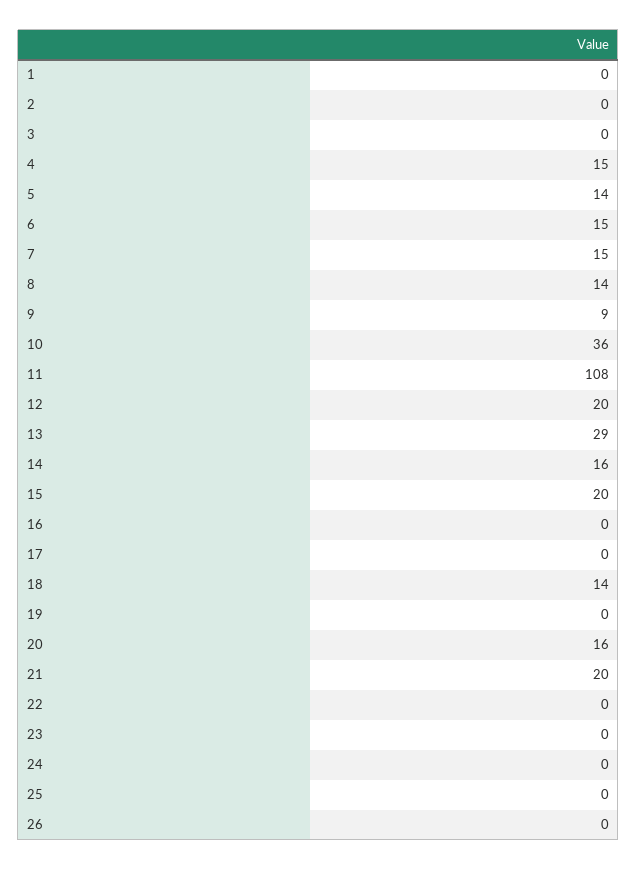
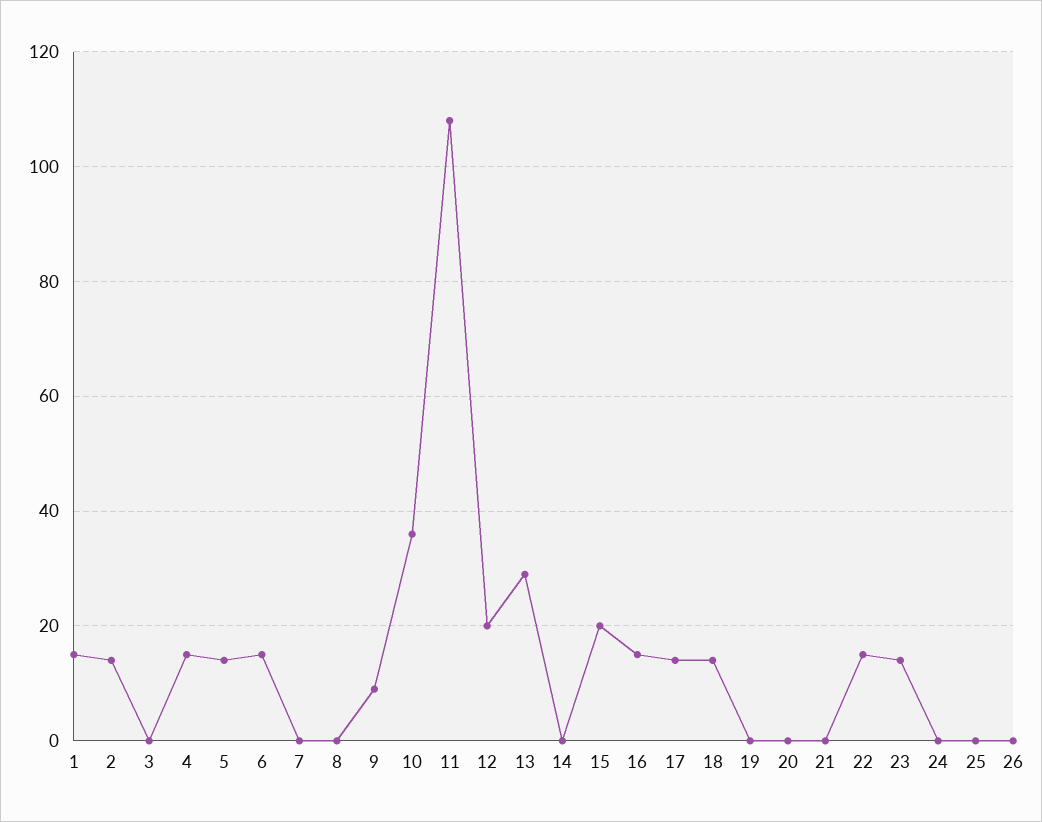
  {
-   "1": 0,
+   "1": 15,
-   "2": 0,
+   "2": 15,
    "3": 0,
    "4": 15,
    "5": 14,
    "6": 15,
-   "7": 15,
+   "7": 0,
-   "8": 14,
+   "8": 0,
    "9": 9,
    "10": 36,
    "11": 108,
    "12": 20,
    "13": 29,
-   "14": 16,
+   "14": 0,
    "15": 20,
-   "16": 0,
+   "16": 15,
-   "17": 0,
+   "17": 15,
    "18": 14,
    "19": 0,
-   "20": 16,
+   "20": 0,
-   "21": 20,
+   "21": 0,
-   "22": 0,
+   "22": 15,
-   "23": 0,
+   "23": 15,
    "24": 0,
    "25": 0,
    "26": 0
  }

